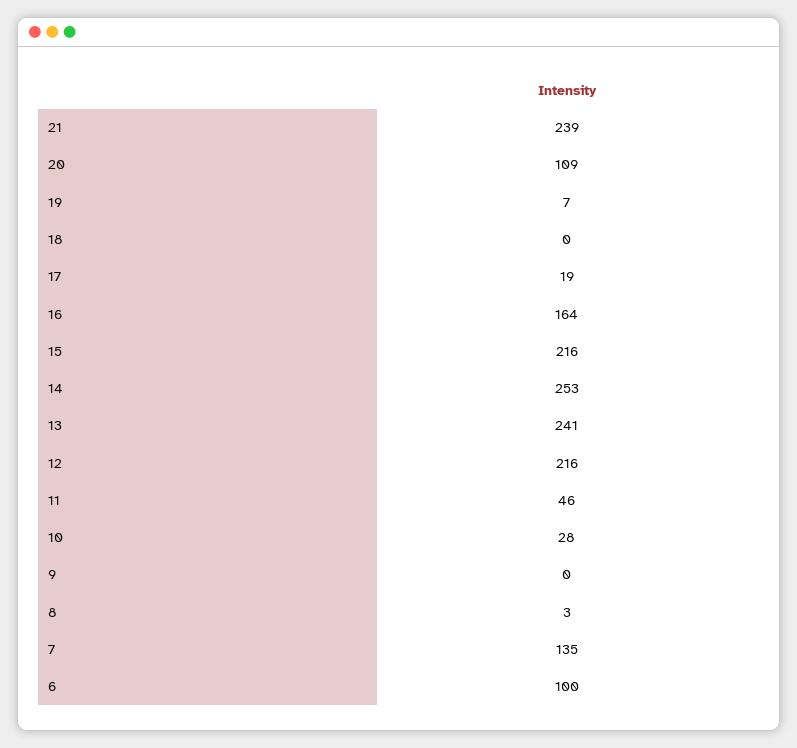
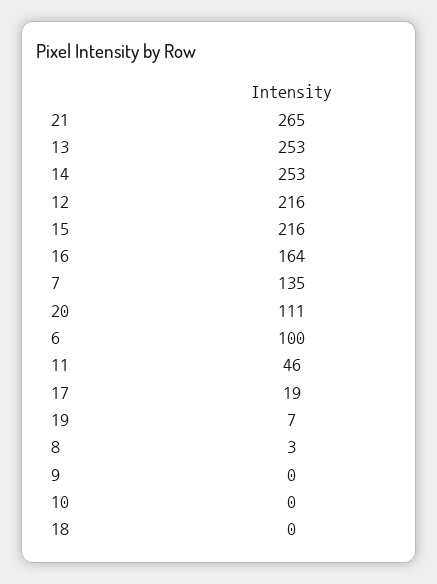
  {
-   "21": 239,
+   "21": 265,
-   "20": 109,
+   "20": 111,
    "19": 7,
    "18": 0,
    "17": 19,
    "16": 164,
    "15": 216,
    "14": 253,
-   "13": 241,
+   "13": 253,
    "12": 216,
    "11": 46,
-   "10": 28,
+   "10": 0,
    "9": 0,
    "8": 3,
    "7": 135,
    "6": 100
  }

